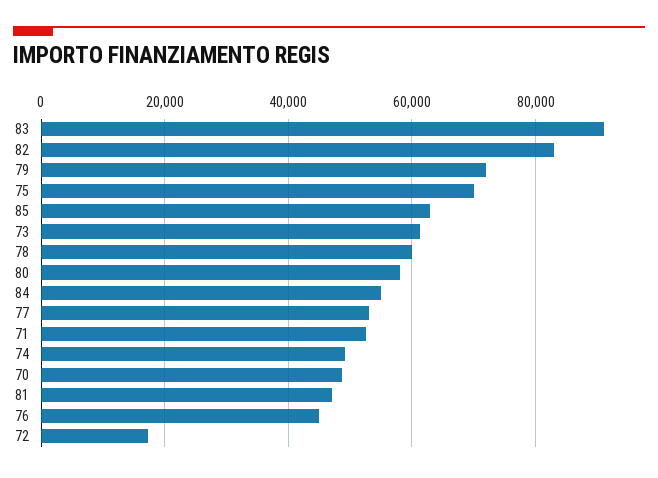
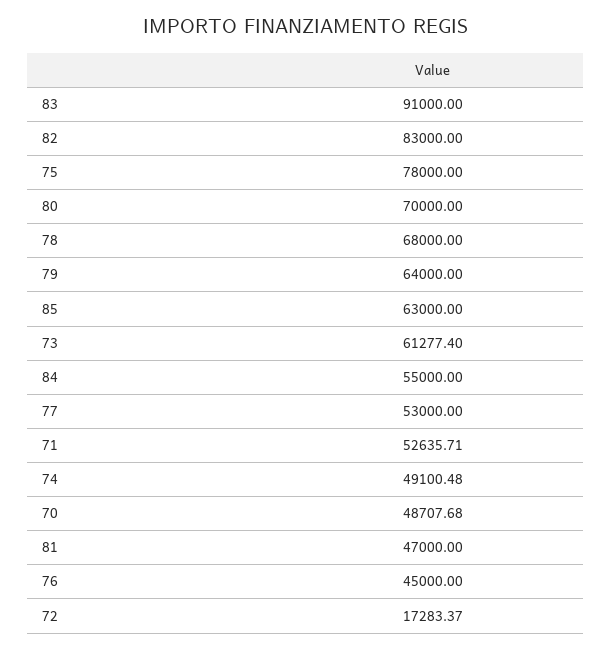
  {
    "83": 91000,
    "82": 83000,
-   "79": 72000,
+   "79": 64000,
-   "75": 70000,
+   "75": 78000,
    "85": 63000,
    "73": 61277.4,
-   "78": 60000,
+   "78": 68000,
-   "80": 58000,
+   "80": 70000,
    "84": 55000,
    "77": 53000,
    "71": 52635.71,
    "74": 49100.48,
    "70": 48707.68,
    "81": 47000,
    "76": 45000,
    "72": 17283.37
  }

